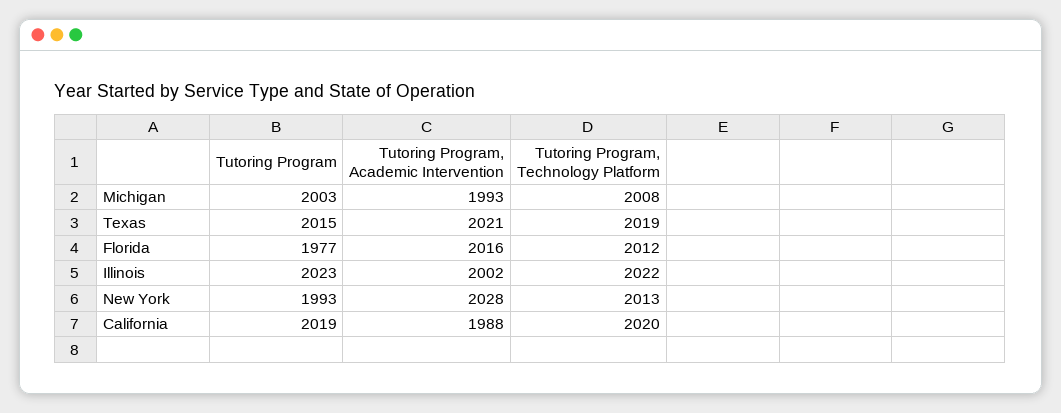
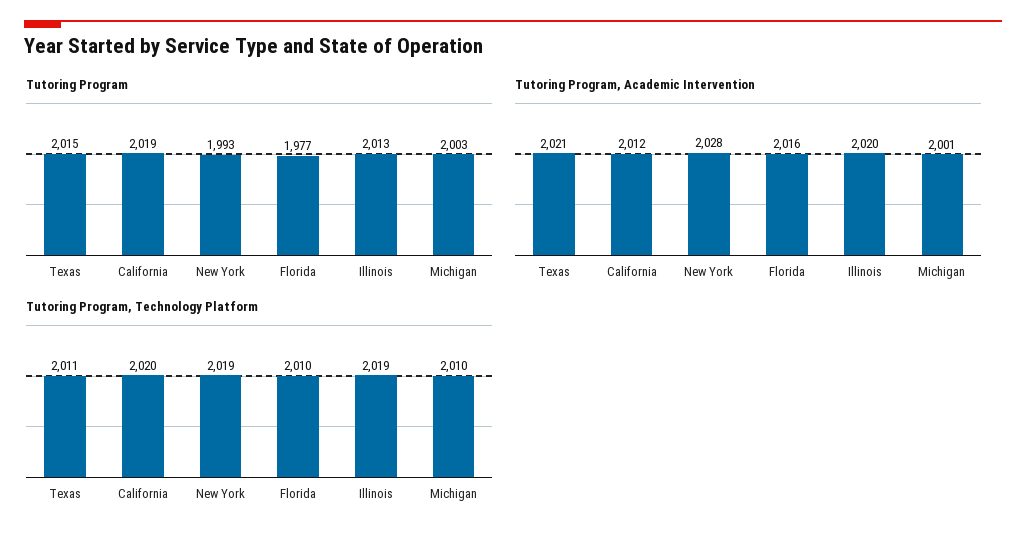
  {
    "Tutoring Program": {
      "Michigan": 2003,
      "Texas": 2015,
      "Florida": 1977,
-     "Illinois": 2023,
+     "Illinois": 2013,
      "New York": 1993,
      "California": 2019
    },
    "Tutoring Program, Academic Intervention": {
-     "Michigan": 1993,
+     "Michigan": 2001,
      "Texas": 2021,
      "Florida": 2016,
-     "Illinois": 2002,
+     "Illinois": 2020,
      "New York": 2028,
-     "California": 1988
+     "California": 2012
    },
    "Tutoring Program, Technology Platform": {
-     "Michigan": 2008,
+     "Michigan": 2010,
-     "Texas": 2019,
+     "Texas": 2011,
-     "Florida": 2012,
+     "Florida": 2010,
-     "Illinois": 2022,
+     "Illinois": 2019,
-     "New York": 2013,
+     "New York": 2019,
      "California": 2020
    }
  }

